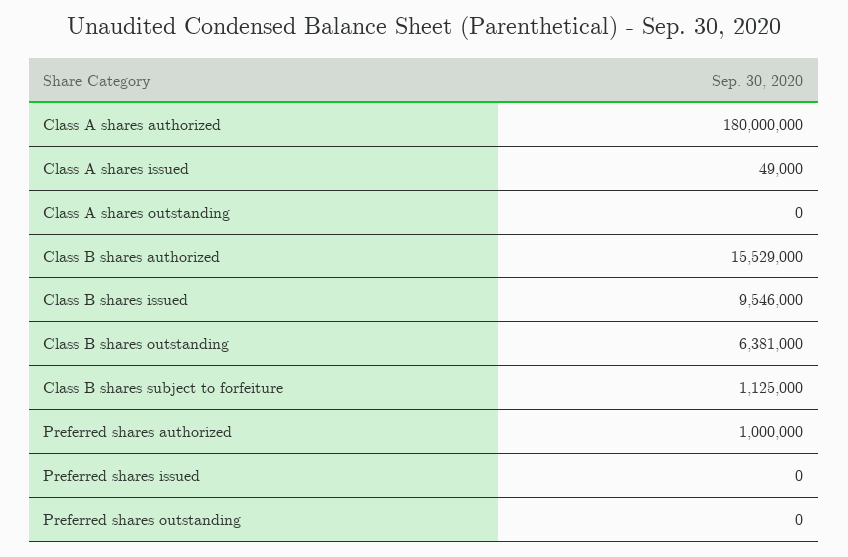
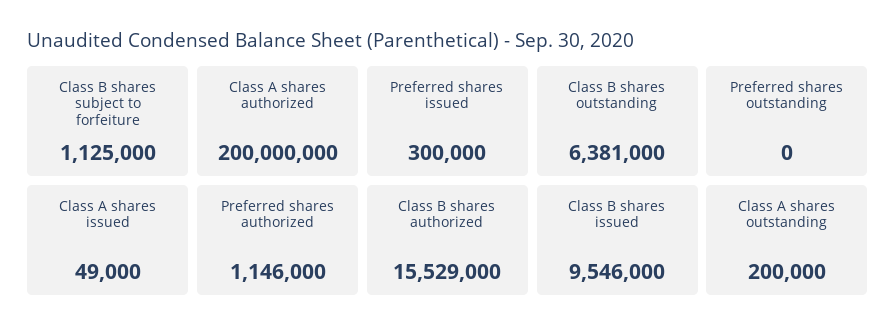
  {
-   "Class A shares authorized": 180000000,
+   "Class A shares authorized": 200000000,
    "Class A shares issued": 49000,
-   "Class A shares outstanding": 0,
+   "Class A shares outstanding": 200000,
    "Class B shares authorized": 15529000,
    "Class B shares issued": 9546000,
    "Class B shares outstanding": 6381000,
    "Class B shares subject to forfeiture": 1125000,
-   "Preferred shares authorized": 1000000,
+   "Preferred shares authorized": 1146000,
-   "Preferred shares issued": 0,
+   "Preferred shares issued": 300000,
    "Preferred shares outstanding": 0
  }

